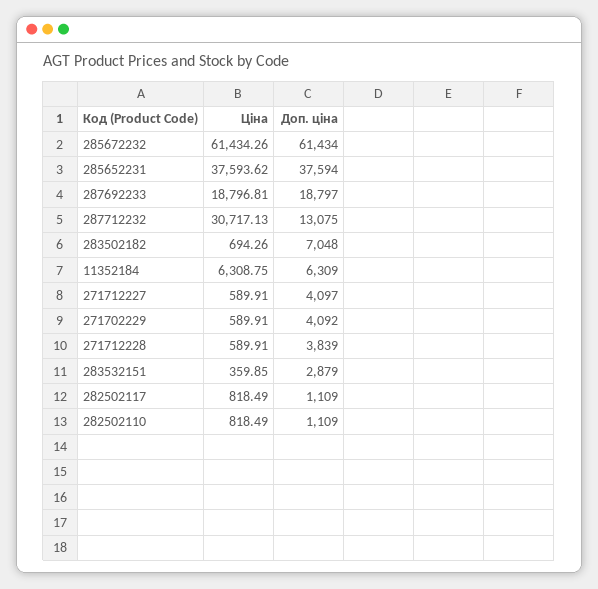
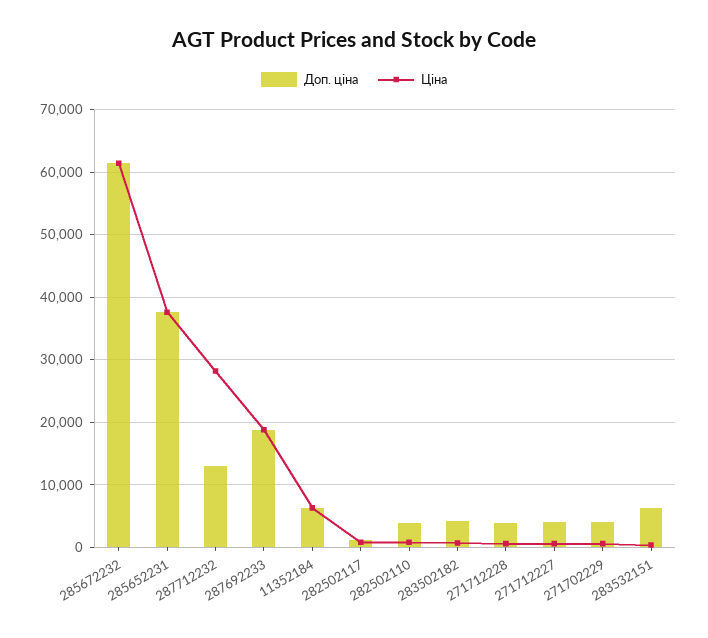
  {
    "Ціна": {
      "285672232": 61434.26,
      "285652231": 37593.62,
      "287692233": 18796.81,
-     "287712232": 30717.13,
+     "287712232": 28000,
      "283502182": 694.26,
      "11352184": 6308.75,
      "271712227": 589.91,
      "271702229": 589.91,
      "271712228": 589.91,
      "283532151": 359.85,
      "282502117": 818.49,
      "282502110": 818.49
    },
    "Доп. ціна": {
      "285672232": 61434,
      "285652231": 37594,
      "287692233": 18797,
      "287712232": 13075,
-     "283502182": 7048,
+     "283502182": 4000,
      "11352184": 6309,
      "271712227": 4097,
      "271702229": 4092,
      "271712228": 3839,
-     "283532151": 2879,
+     "283532151": 6000,
      "282502117": 1109,
-     "282502110": 1109
+     "282502110": 4000
    }
  }

